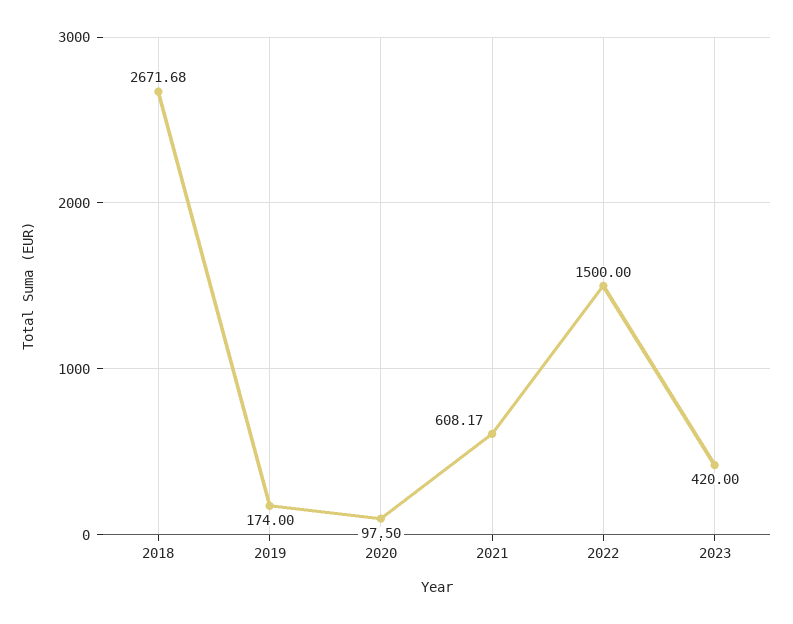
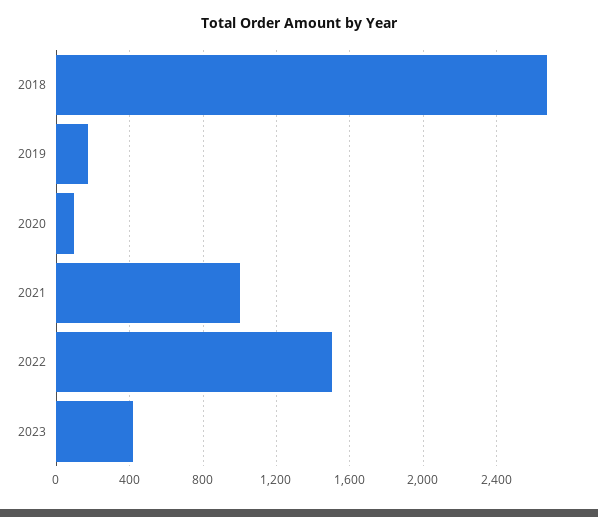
  {
    "2018": 2671.68,
    "2019": 174,
    "2020": 97.5,
-   "2021": 608.17,
+   "2021": 1000,
    "2022": 1500,
    "2023": 420
  }

